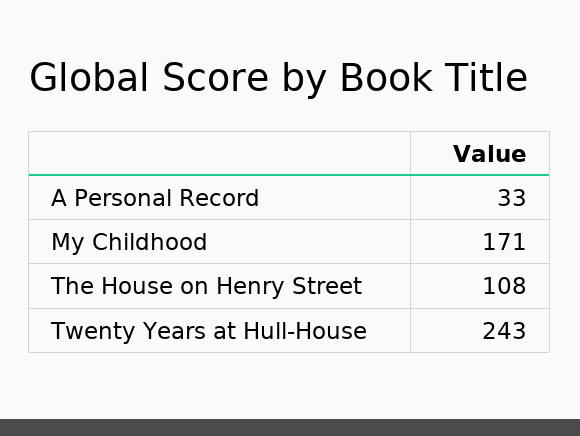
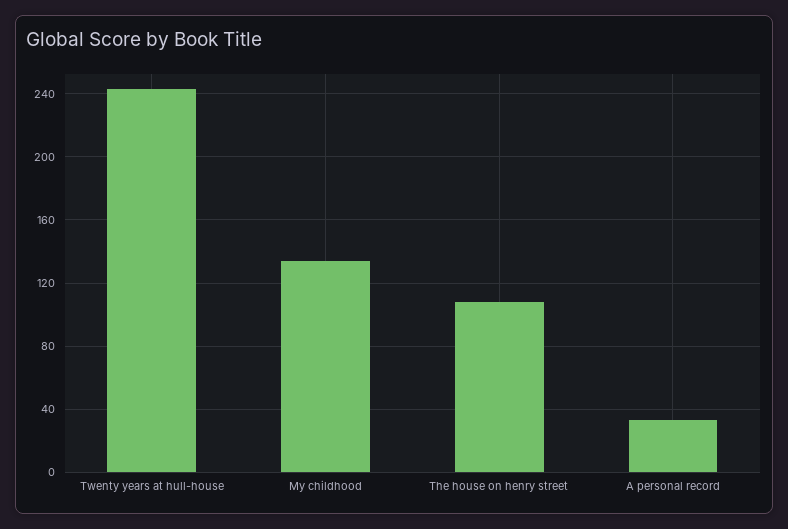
  {
    "A Personal Record": 33,
-   "My Childhood": 171,
+   "My Childhood": 135,
    "The House on Henry Street": 108,
    "Twenty Years at Hull-House": 243
  }

